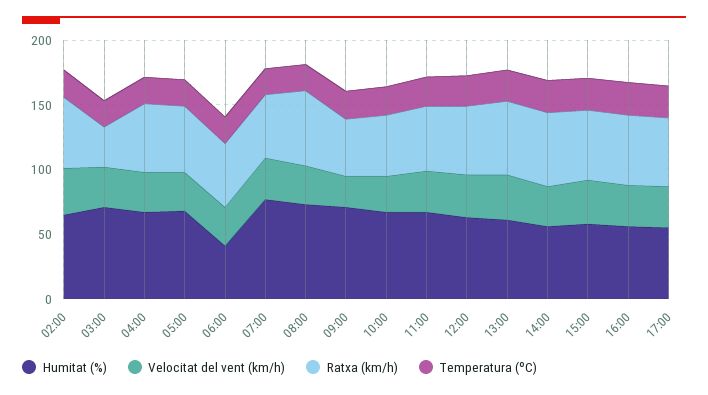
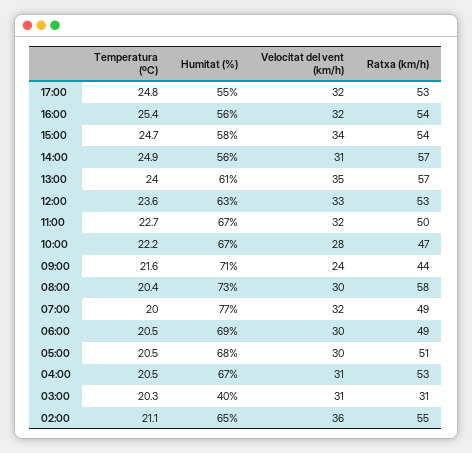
  {
    "Humitat (%)": {
      "02:00": 65,
-     "03:00": 70,
+     "03:00": 40,
      "04:00": 67,
      "05:00": 68,
-     "06:00": 40,
+     "06:00": 69,
      "07:00": 77,
      "08:00": 73,
      "09:00": 71,
      "10:00": 67,
      "11:00": 67,
      "12:00": 63,
      "13:00": 61,
      "14:00": 56,
      "15:00": 58,
      "16:00": 56,
      "17:00": 55
    },
    "Velocitat del vent (km/h)": {
      "02:00": 36,
      "03:00": 31,
      "04:00": 31,
      "05:00": 30,
      "06:00": 30,
      "07:00": 32,
      "08:00": 30,
      "09:00": 24,
      "10:00": 28,
      "11:00": 32,
      "12:00": 33,
      "13:00": 35,
      "14:00": 31,
      "15:00": 34,
      "16:00": 32,
      "17:00": 32
    },
    "Ratxa (km/h)": {
      "02:00": 55,
      "03:00": 31,
      "04:00": 53,
      "05:00": 51,
      "06:00": 49,
      "07:00": 49,
      "08:00": 58,
      "09:00": 44,
      "10:00": 47,
      "11:00": 50,
      "12:00": 53,
      "13:00": 57,
      "14:00": 57,
      "15:00": 54,
      "16:00": 54,
      "17:00": 53
    },
    "Temperatura (ºC)": {
      "02:00": 21.1,
      "03:00": 20.3,
      "04:00": 20.5,
      "05:00": 20.5,
      "06:00": 20.5,
      "07:00": 20,
      "08:00": 20.4,
      "09:00": 21.6,
      "10:00": 22.2,
      "11:00": 22.7,
      "12:00": 23.6,
      "13:00": 24,
      "14:00": 24.9,
      "15:00": 24.7,
      "16:00": 25.4,
      "17:00": 24.8
    }
  }

